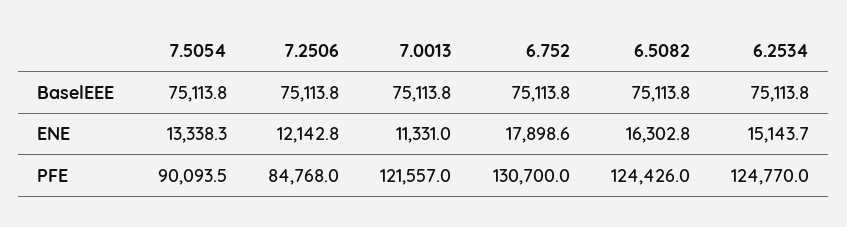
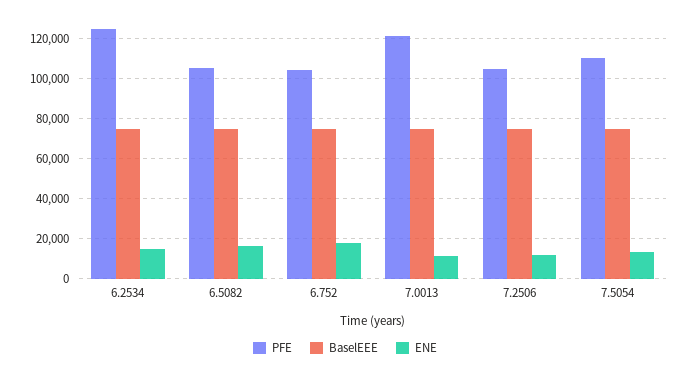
  {
    "BaselEEE": {
      "7.5054": 75113.8,
      "7.2506": 75113.8,
      "7.0013": 75113.8,
      "6.752": 75113.8,
      "6.5082": 75113.8,
      "6.2534": 75113.8
    },
    "ENE": {
      "7.5054": 13338.3,
      "7.2506": 12142.8,
      "7.0013": 11331,
      "6.752": 17898.6,
      "6.5082": 16302.8,
      "6.2534": 15143.7
    },
    "PFE": {
-     "7.5054": 90093.5,
+     "7.5054": 110000,
-     "7.2506": 84768,
+     "7.2506": 105000,
      "7.0013": 121557,
-     "6.752": 130700,
+     "6.752": 105000,
-     "6.5082": 124426,
+     "6.5082": 105000,
      "6.2534": 124770
    }
  }

